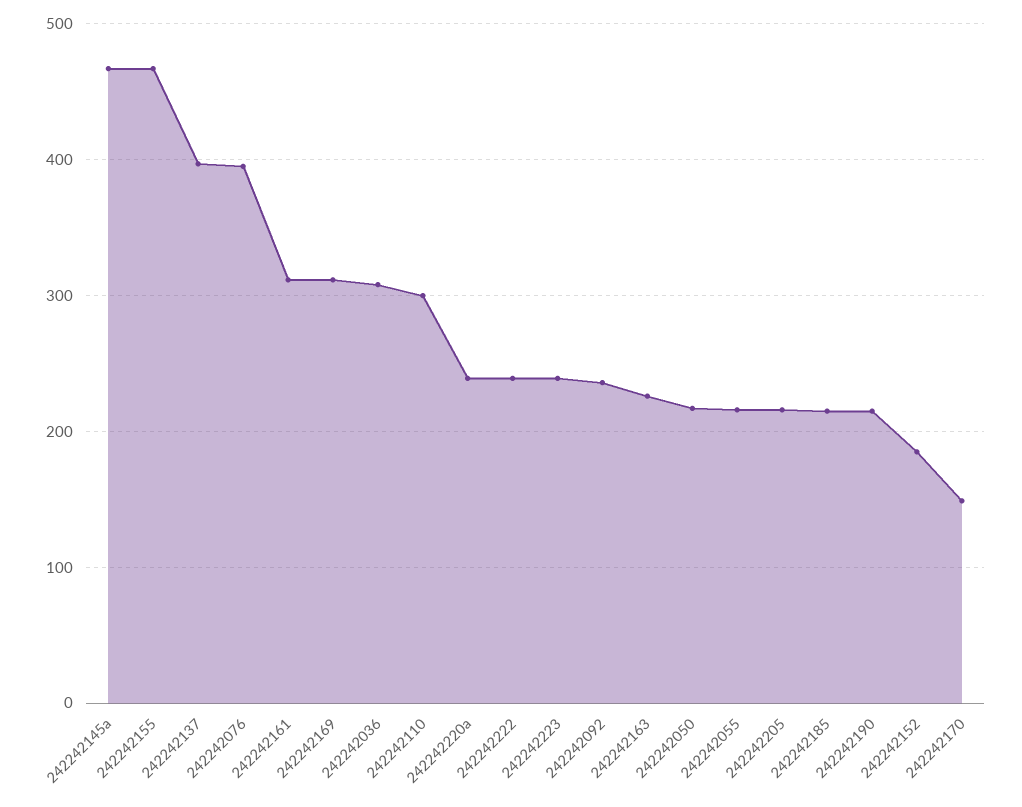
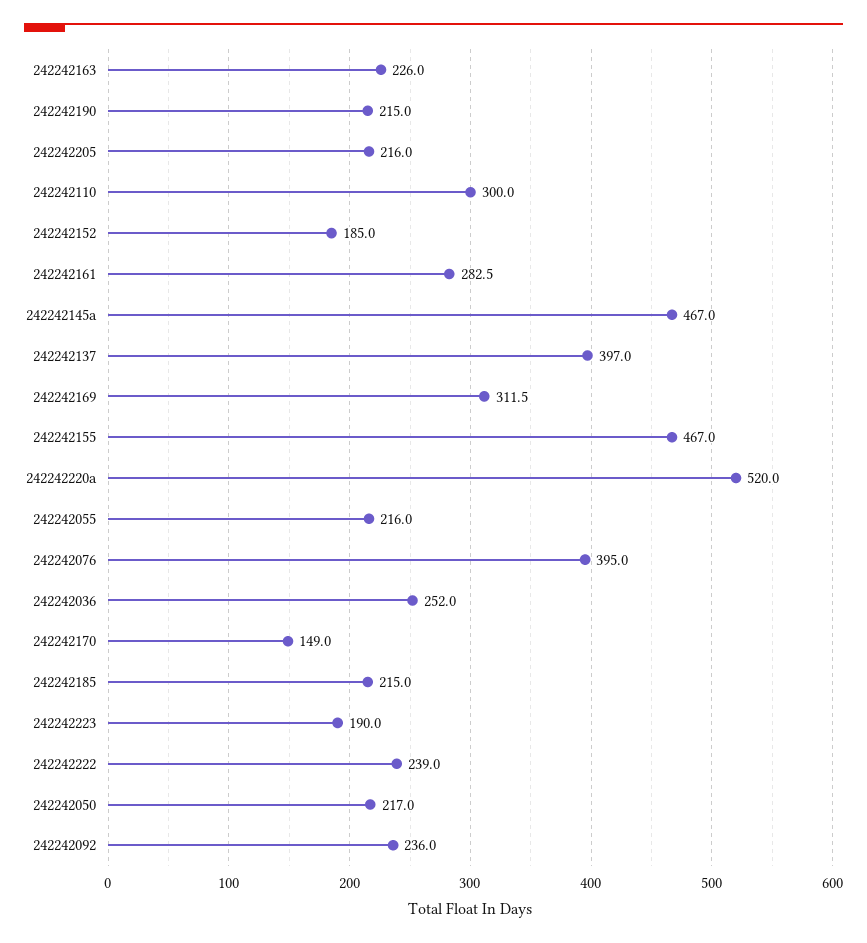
  {
    "242242145a": 467,
    "242242155": 467,
    "242242137": 397,
    "242242076": 395,
-   "242242161": 310,
+   "242242161": 282.5,
    "242242169": 311.5,
-   "242242036": 310,
+   "242242036": 252,
    "242242110": 300,
-   "242242220a": 240,
+   "242242220a": 520,
    "242242222": 239,
-   "242242223": 240,
+   "242242223": 190,
    "242242092": 236,
    "242242163": 226,
    "242242050": 217,
    "242242055": 216,
    "242242205": 216,
    "242242185": 215,
    "242242190": 215,
    "242242152": 185,
    "242242170": 149
  }

